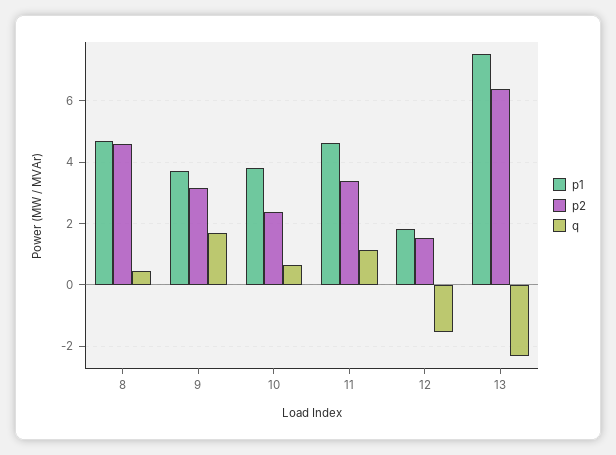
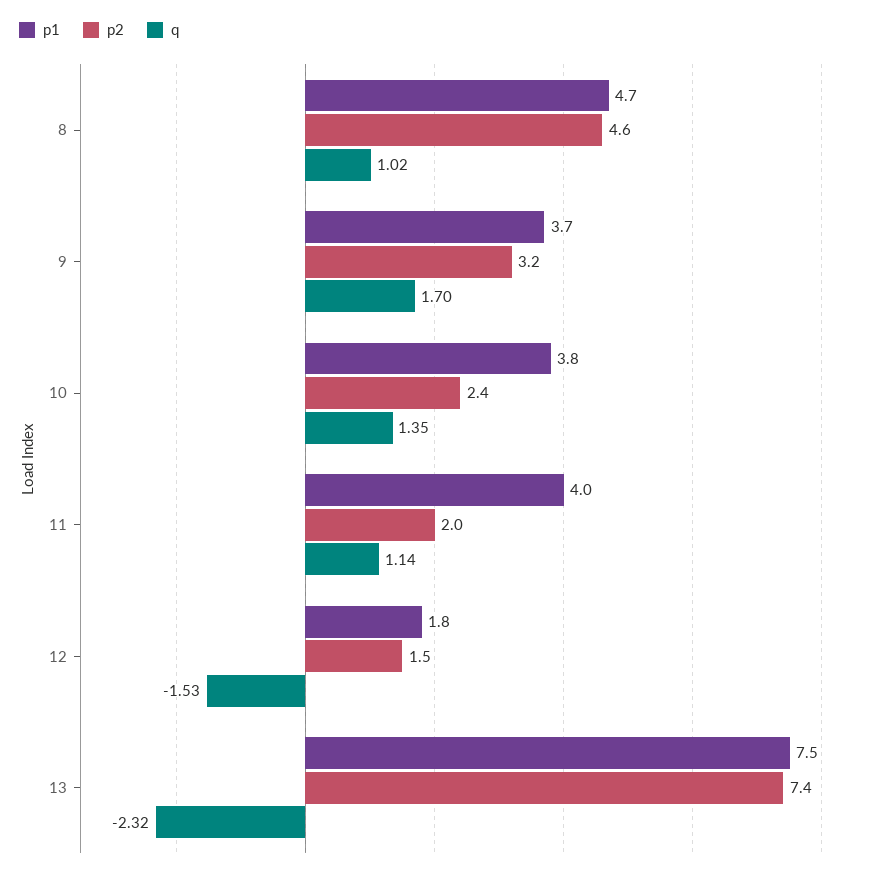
  {
    "p1": {
      "8": 4.7,
      "9": 3.7,
      "10": 3.8,
-     "11": 4.6,
+     "11": 4,
      "12": 1.8,
      "13": 7.5
    },
    "p2": {
      "8": 4.6,
      "9": 3.2,
      "10": 2.4,
-     "11": 3.4,
+     "11": 2,
      "12": 1.5,
-     "13": 6.4
+     "13": 7.4
    },
    "q": {
-     "8": 0.4,
+     "8": 1.02,
      "9": 1.7,
-     "10": 0.6,
+     "10": 1.35,
      "11": 1.14,
      "12": -1.53,
      "13": -2.32
    }
  }

